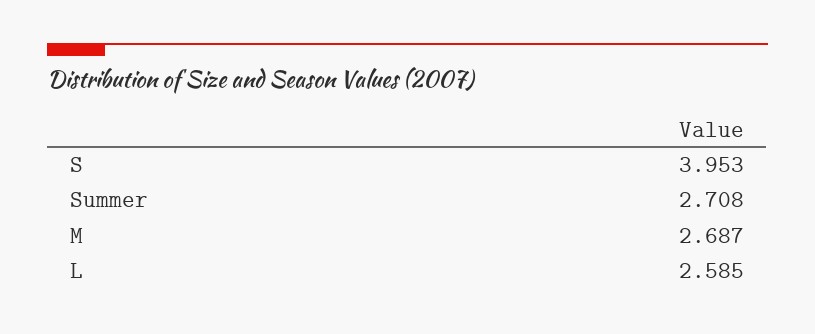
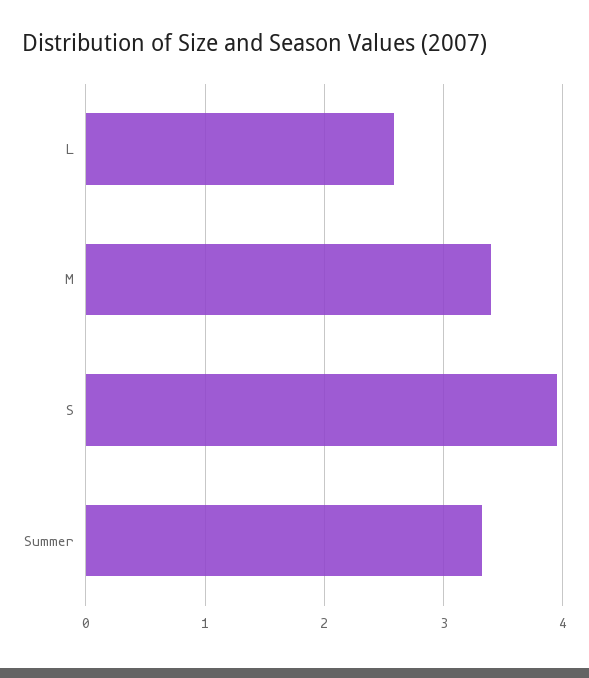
  {
    "S": 3.953,
-   "Summer": 2.708,
+   "Summer": 3.3,
-   "M": 2.687,
+   "M": 3.4,
    "L": 2.585
  }

